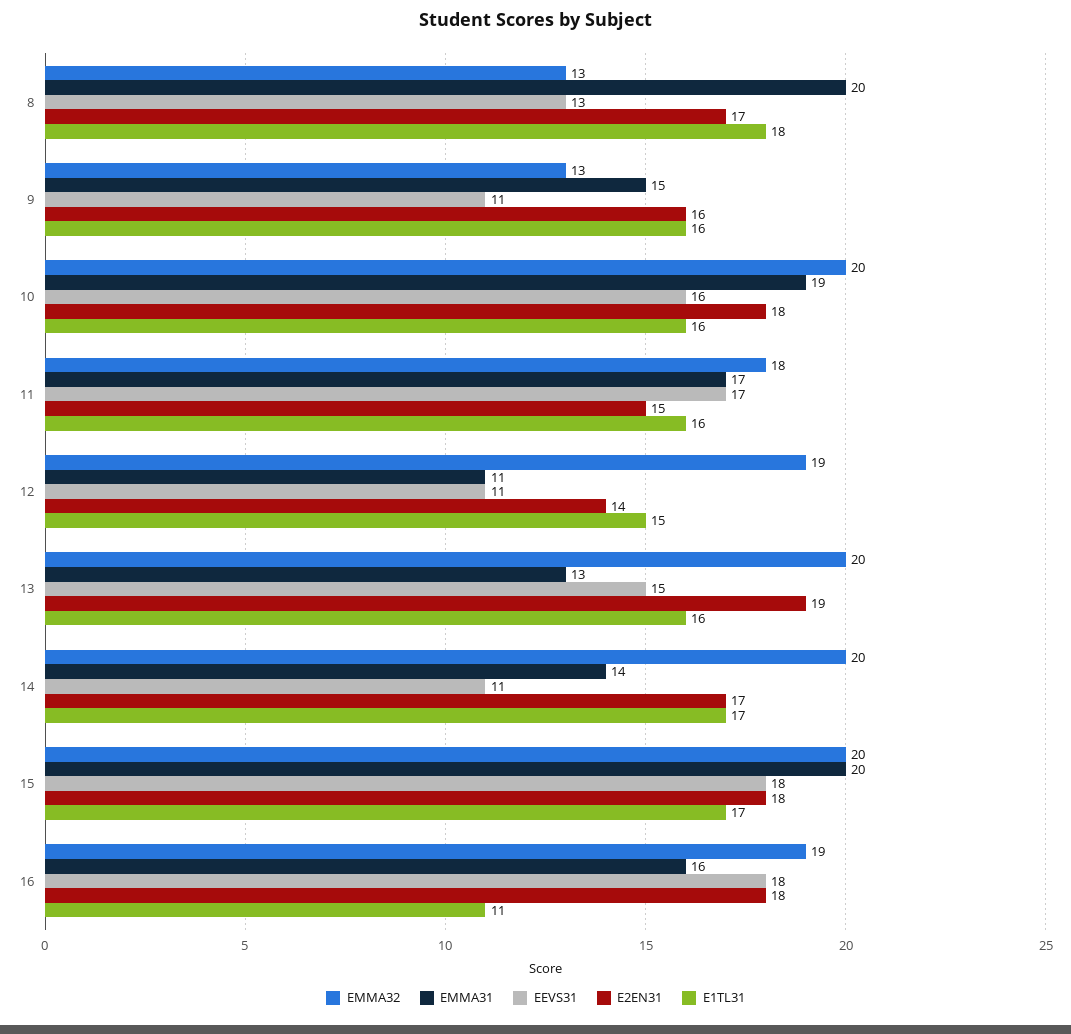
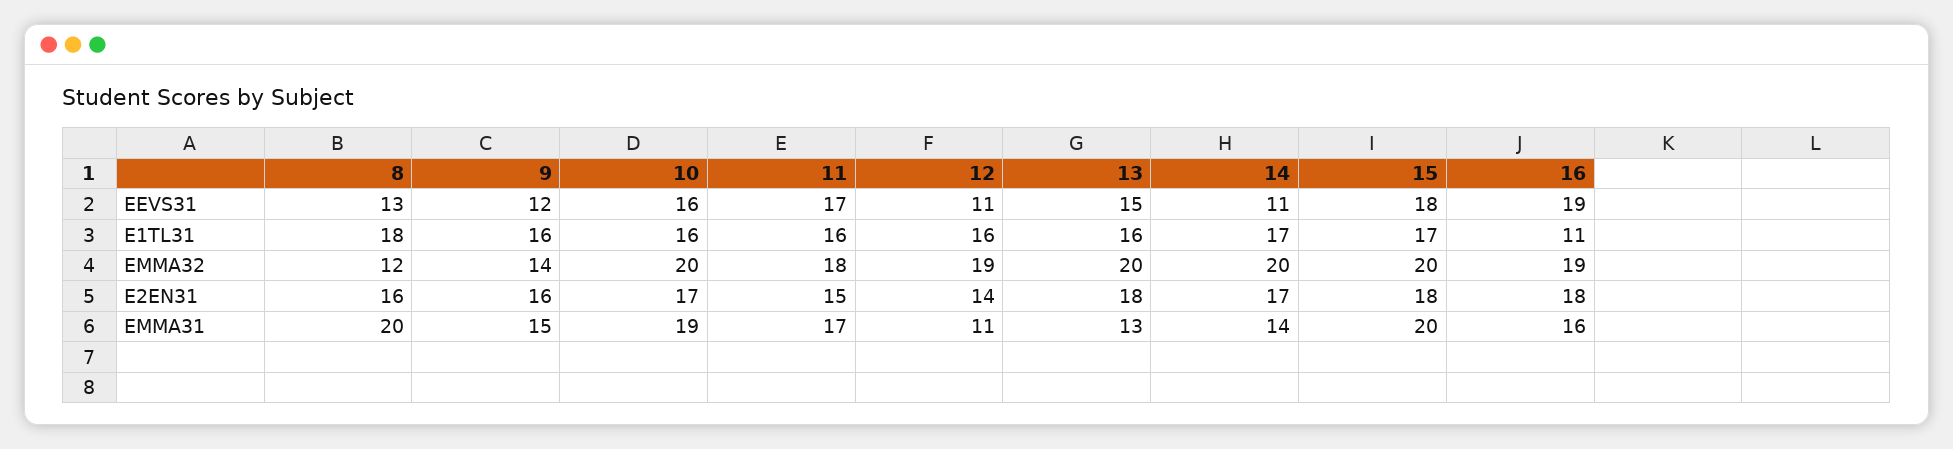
  {
    "EMMA32": {
-     "8": 13,
+     "8": 12,
-     "9": 13,
+     "9": 14,
      "10": 20,
      "11": 18,
      "12": 19,
      "13": 20,
      "14": 20,
      "15": 20,
      "16": 19
    },
    "EMMA31": {
      "8": 20,
      "9": 15,
      "10": 19,
      "11": 17,
      "12": 11,
      "13": 13,
      "14": 14,
      "15": 20,
      "16": 16
    },
    "EEVS31": {
      "8": 13,
-     "9": 11,
+     "9": 12,
      "10": 16,
      "11": 17,
      "12": 11,
      "13": 15,
      "14": 11,
      "15": 18,
-     "16": 18
+     "16": 19
    },
    "E2EN31": {
-     "8": 17,
+     "8": 16,
      "9": 16,
-     "10": 18,
+     "10": 17,
      "11": 15,
      "12": 14,
-     "13": 19,
+     "13": 18,
      "14": 17,
      "15": 18,
      "16": 18
    },
    "E1TL31": {
      "8": 18,
      "9": 16,
      "10": 16,
      "11": 16,
-     "12": 15,
+     "12": 16,
      "13": 16,
      "14": 17,
      "15": 17,
      "16": 11
    }
  }

